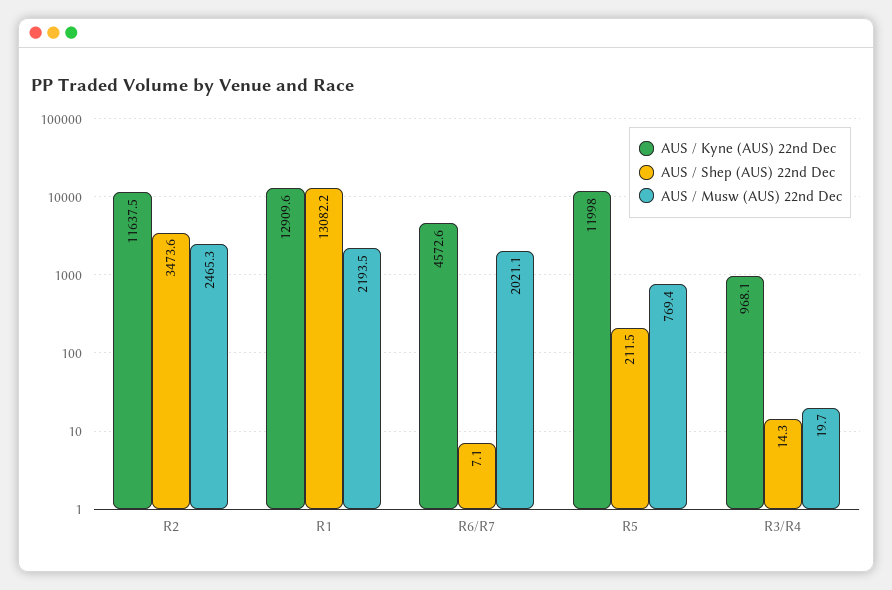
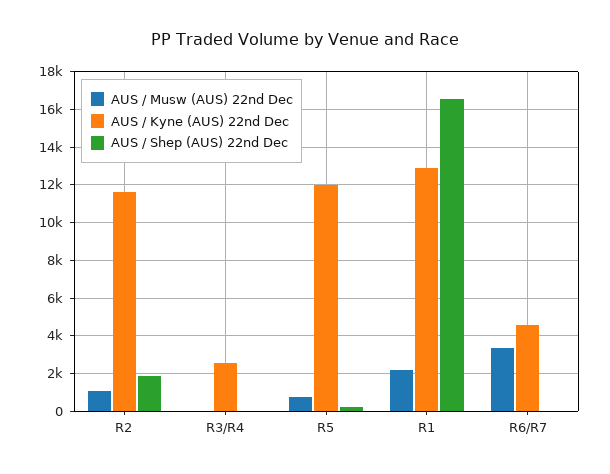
  {
    "AUS / Kyne (AUS) 22nd Dec": {
      "R2": 11637.5,
      "R1": 12909.6,
      "R6/R7": 4572.6,
      "R5": 11998,
-     "R3/R4": 968.1
+     "R3/R4": 2500
    },
    "AUS / Shep (AUS) 22nd Dec": {
-     "R2": 3473.6,
+     "R2": 2000,
-     "R1": 13082.2,
+     "R1": 16500,
      "R6/R7": 7.1,
      "R5": 211.5,
      "R3/R4": 14.3
    },
    "AUS / Musw (AUS) 22nd Dec": {
-     "R2": 2465.3,
+     "R2": 1000,
      "R1": 2193.5,
-     "R6/R7": 2021.1,
+     "R6/R7": 3500,
      "R5": 769.4,
      "R3/R4": 19.7
    }
  }

